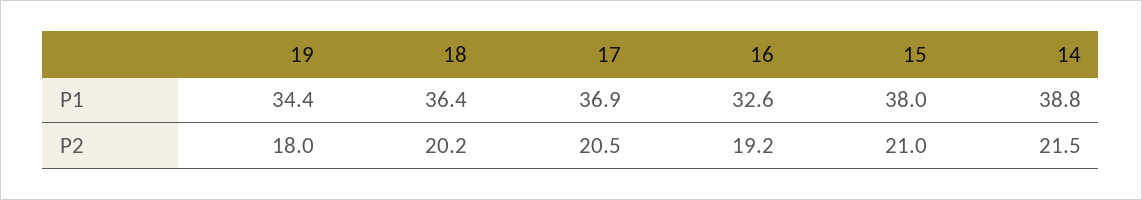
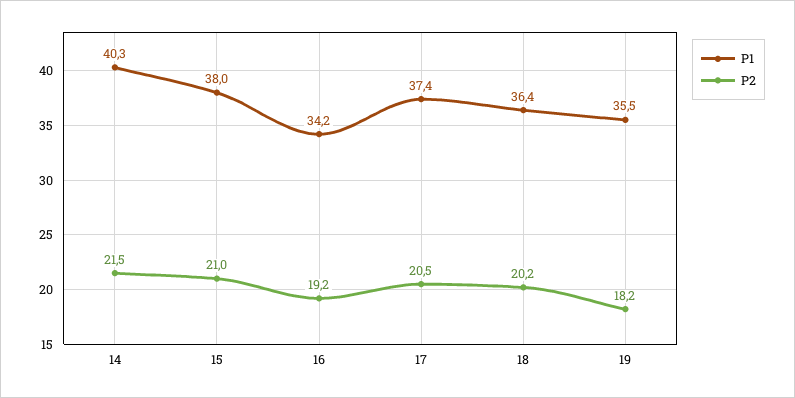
  {
    "P1": {
-     "19": 34.4,
+     "19": 35.5,
      "18": 36.4,
-     "17": 36.9,
+     "17": 37.4,
-     "16": 32.6,
+     "16": 34.2,
      "15": 38,
-     "14": 38.8
+     "14": 40.3
    },
    "P2": {
-     "19": 18,
+     "19": 18.2,
      "18": 20.2,
      "17": 20.5,
      "16": 19.2,
      "15": 21,
      "14": 21.5
    }
  }

